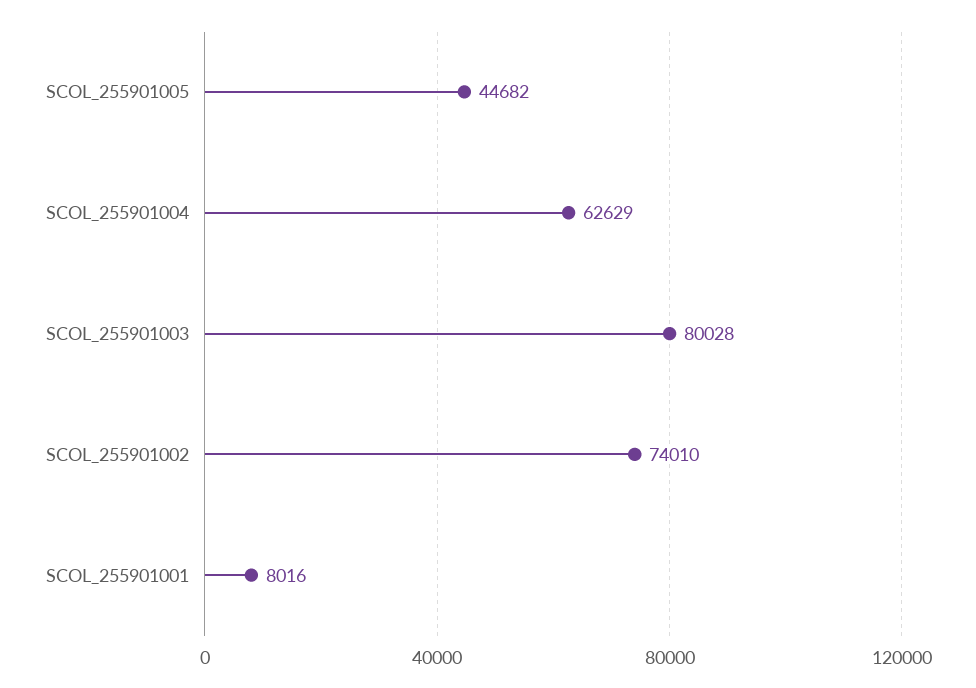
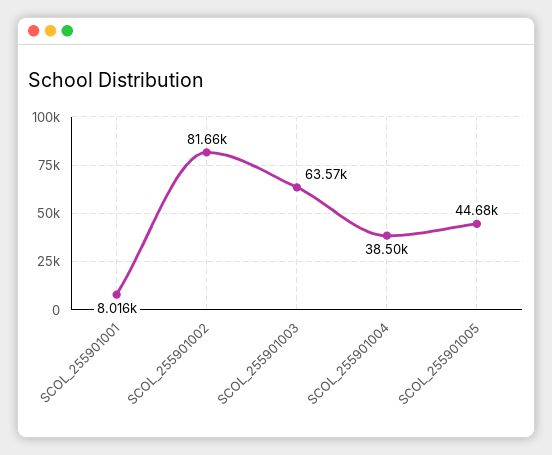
  {
    "SCOL_255901005": 44682,
-   "SCOL_255901004": 62629,
+   "SCOL_255901004": 38500,
-   "SCOL_255901003": 80028,
+   "SCOL_255901003": 63570,
-   "SCOL_255901002": 74010,
+   "SCOL_255901002": 81660,
    "SCOL_255901001": 8016
  }

